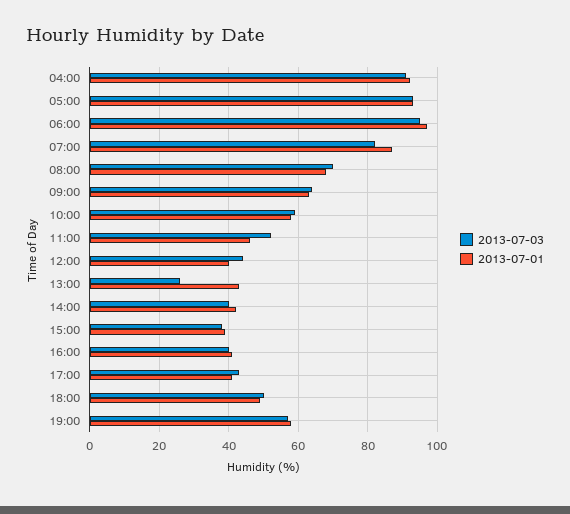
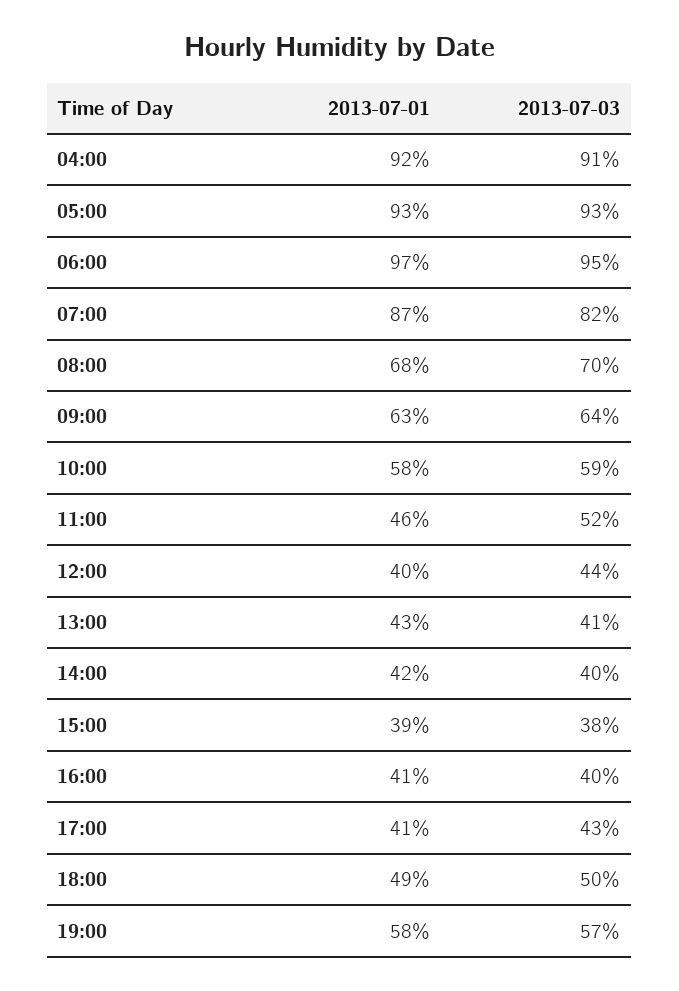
  {
    "2013-07-03": {
      "04:00": 91,
      "05:00": 93,
      "06:00": 95,
      "07:00": 82,
      "08:00": 70,
      "09:00": 64,
      "10:00": 59,
      "11:00": 52,
      "12:00": 44,
-     "13:00": 25,
+     "13:00": 41,
      "14:00": 40,
      "15:00": 38,
      "16:00": 40,
      "17:00": 43,
      "18:00": 50,
      "19:00": 57
    },
    "2013-07-01": {
      "04:00": 92,
      "05:00": 93,
      "06:00": 97,
      "07:00": 87,
      "08:00": 68,
      "09:00": 63,
      "10:00": 58,
      "11:00": 46,
      "12:00": 40,
      "13:00": 43,
      "14:00": 42,
      "15:00": 39,
      "16:00": 41,
      "17:00": 41,
      "18:00": 49,
      "19:00": 58
    }
  }

